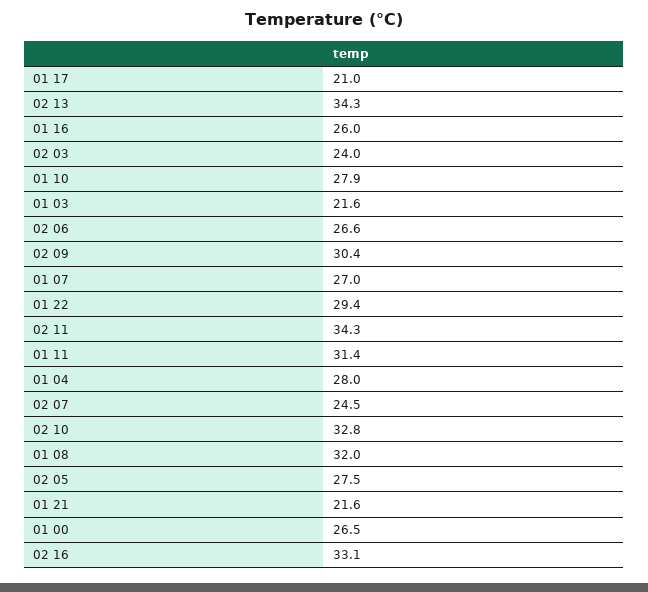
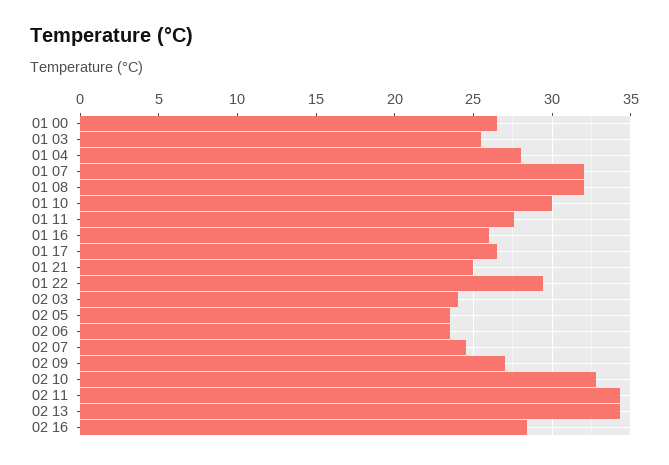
  {
-   "01 17": 21,
+   "01 17": 26.5,
    "02 13": 34.3,
    "01 16": 26,
    "02 03": 24,
-   "01 10": 27.9,
+   "01 10": 30,
-   "01 03": 21.6,
+   "01 03": 25.5,
-   "02 06": 26.6,
+   "02 06": 23.5,
-   "02 09": 30.4,
+   "02 09": 27,
-   "01 07": 27,
+   "01 07": 32,
    "01 22": 29.4,
    "02 11": 34.3,
-   "01 11": 31.4,
+   "01 11": 27.5,
    "01 04": 28,
    "02 07": 24.5,
    "02 10": 32.8,
    "01 08": 32,
-   "02 05": 27.5,
+   "02 05": 23.5,
-   "01 21": 21.6,
+   "01 21": 25,
    "01 00": 26.5,
-   "02 16": 33.1
+   "02 16": 28.5
  }

